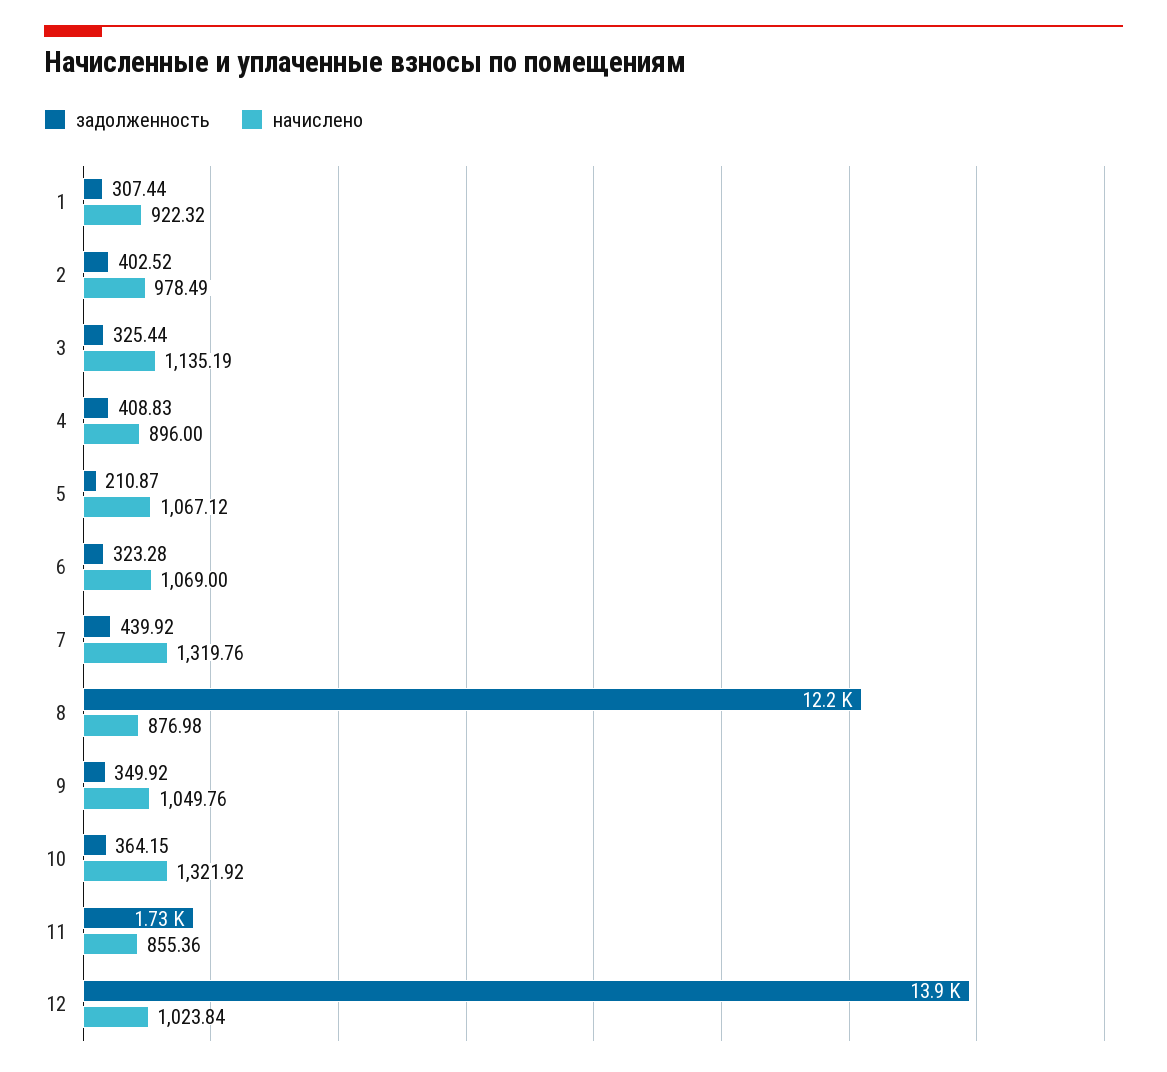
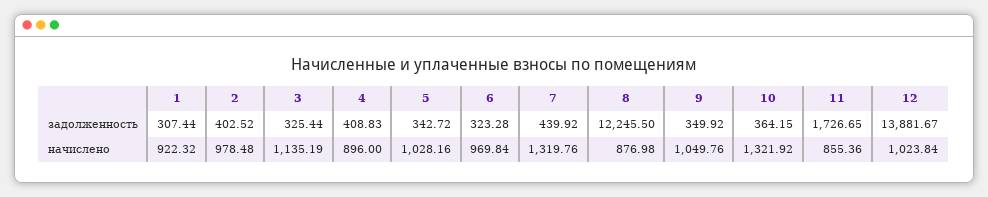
  {
    "задолженность": {
      "1": 307.44,
      "2": 402.52,
      "3": 325.44,
      "4": 408.83,
-     "5": 210.87,
+     "5": 342.72,
      "6": 323.28,
      "7": 439.92,
      "8": 12245.5,
      "9": 349.92,
      "10": 364.15,
      "11": 1726.65,
      "12": 13881.67
    },
    "начислено": {
      "1": 922.32,
-     "2": 978.49,
+     "2": 978.48,
      "3": 1135.19,
      "4": 896,
-     "5": 1067.12,
+     "5": 1028.16,
-     "6": 1069,
+     "6": 969.84,
      "7": 1319.76,
      "8": 876.98,
      "9": 1049.76,
      "10": 1321.92,
      "11": 855.36,
      "12": 1023.84
    }
  }

